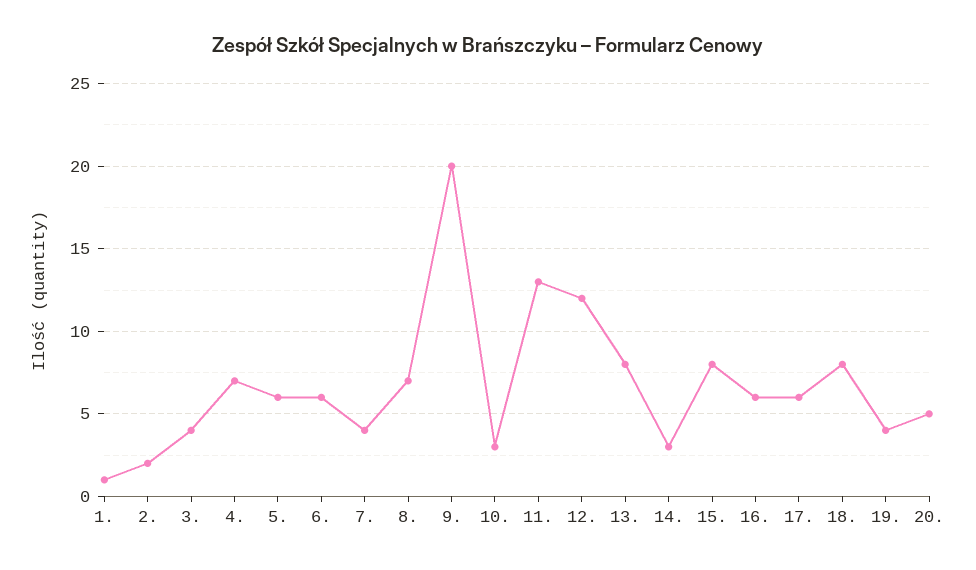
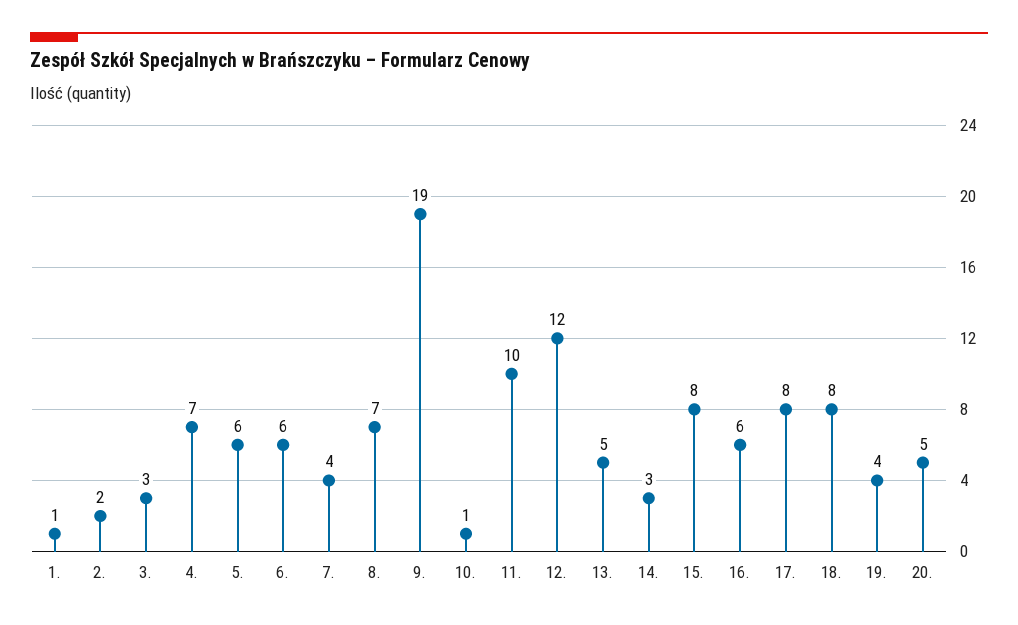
  {
    "1.": 1,
    "2.": 2,
-   "3.": 4,
+   "3.": 3,
    "4.": 7,
    "5.": 6,
    "6.": 6,
    "7.": 4,
    "8.": 7,
-   "9.": 20,
+   "9.": 19,
-   "10.": 3,
+   "10.": 1,
-   "11.": 13,
+   "11.": 10,
    "12.": 12,
-   "13.": 8,
+   "13.": 5,
    "14.": 3,
    "15.": 8,
    "16.": 6,
-   "17.": 6,
+   "17.": 8,
    "18.": 8,
    "19.": 4,
    "20.": 5
  }

